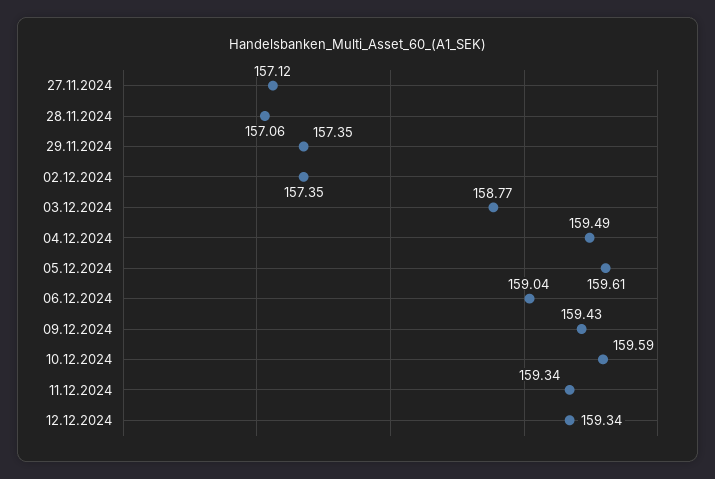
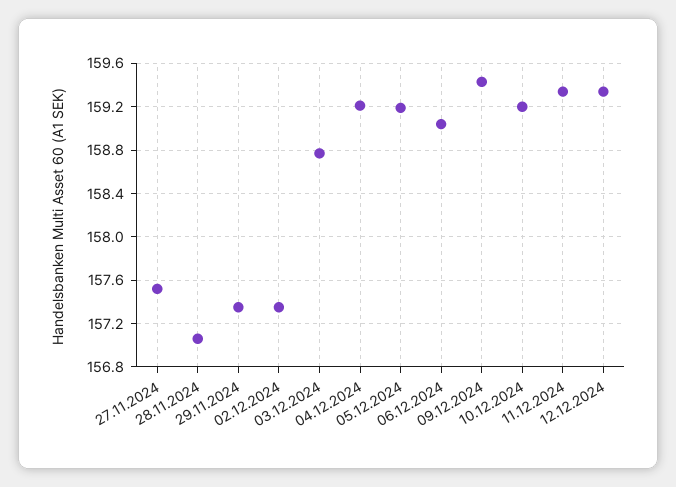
  {
-   "27.11.2024": 157.12,
+   "27.11.2024": 157.5,
    "28.11.2024": 157.06,
    "29.11.2024": 157.35,
    "02.12.2024": 157.35,
    "03.12.2024": 158.77,
-   "04.12.2024": 159.49,
+   "04.12.2024": 159.2,
-   "05.12.2024": 159.61,
+   "05.12.2024": 159.2,
    "06.12.2024": 159.04,
    "09.12.2024": 159.43,
-   "10.12.2024": 159.59,
+   "10.12.2024": 159.2,
    "11.12.2024": 159.34,
    "12.12.2024": 159.34
  }

